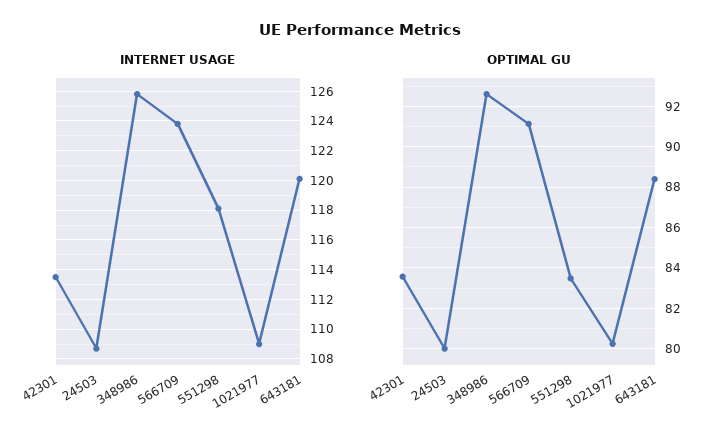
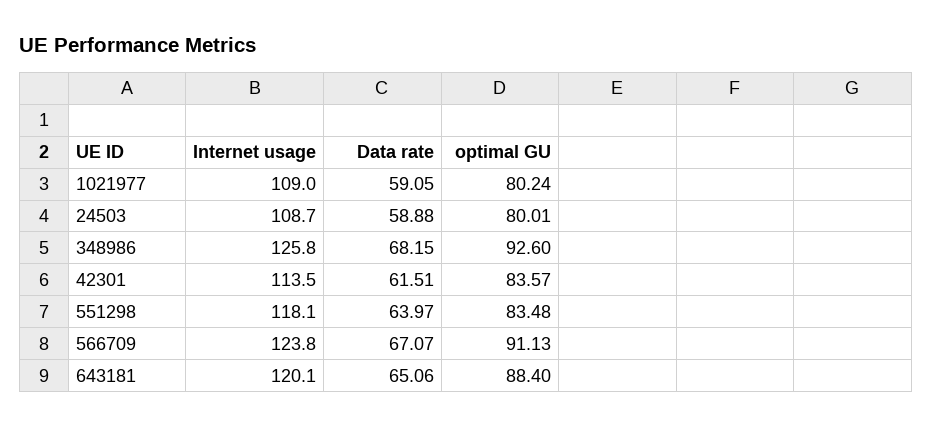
  {
    "INTERNET USAGE": {
      "42301": 113.5,
      "24503": 108.7,
      "348986": 125.8,
      "566709": 123.8,
      "551298": 118.1,
      "1021977": 109,
      "643181": 120.1
    },
    "OPTIMAL GU": {
      "42301": 83.57,
      "24503": 80.01,
      "348986": 92.6,
      "566709": 91.13,
      "551298": 83.48,
      "1021977": 80.24,
      "643181": 88.4
-   }
+   },
+   "Data rate": {
+     "1021977": 59.05,
+     "24503": 58.88,
+     "348986": 68.15,
+     "42301": 61.51,
+     "551298": 63.97,
+     "566709": 67.07,
+     "643181": 65.06
+   }
  }

